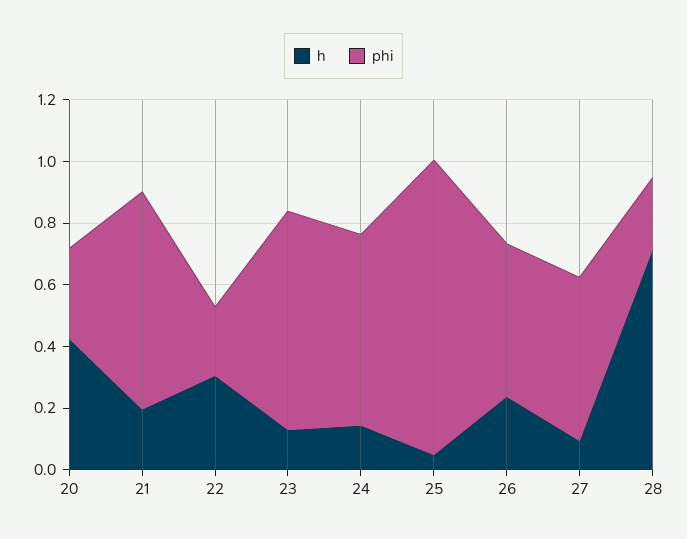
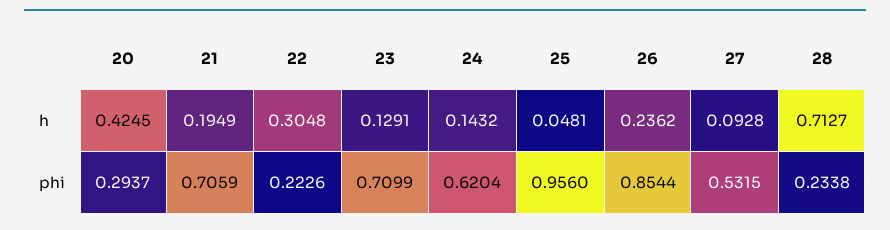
  {
    "h": {
      "20": 0.4245,
      "21": 0.1949,
      "22": 0.3048,
      "23": 0.1291,
      "24": 0.1432,
      "25": 0.0481,
      "26": 0.2362,
      "27": 0.0928,
      "28": 0.7127
    },
    "phi": {
      "20": 0.2937,
      "21": 0.7059,
      "22": 0.2226,
      "23": 0.7099,
      "24": 0.6204,
      "25": 0.956,
-     "26": 0.5,
+     "26": 0.8544,
      "27": 0.5315,
      "28": 0.2338
    }
  }

